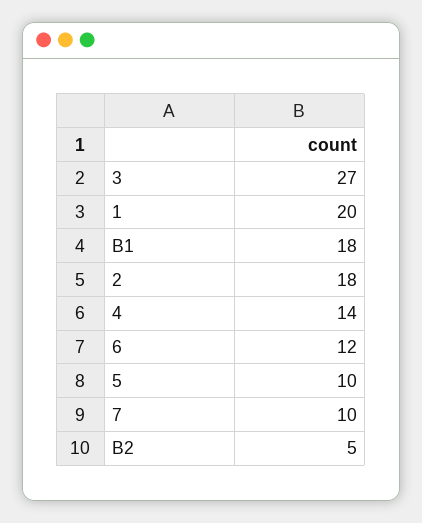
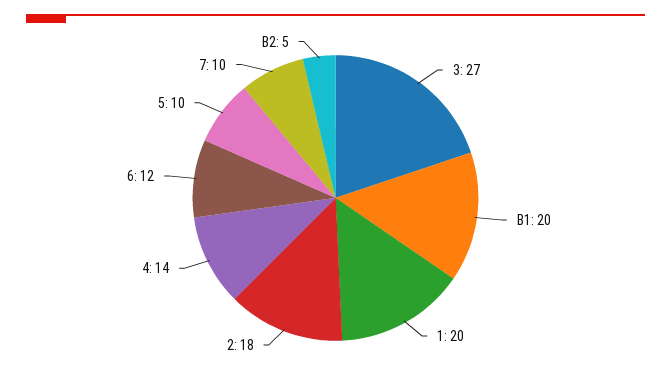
  {
    "3": 27,
    "1": 20,
-   "B1": 18,
+   "B1": 20,
    "2": 18,
    "4": 14,
    "6": 12,
    "5": 10,
    "7": 10,
    "B2": 5
  }

